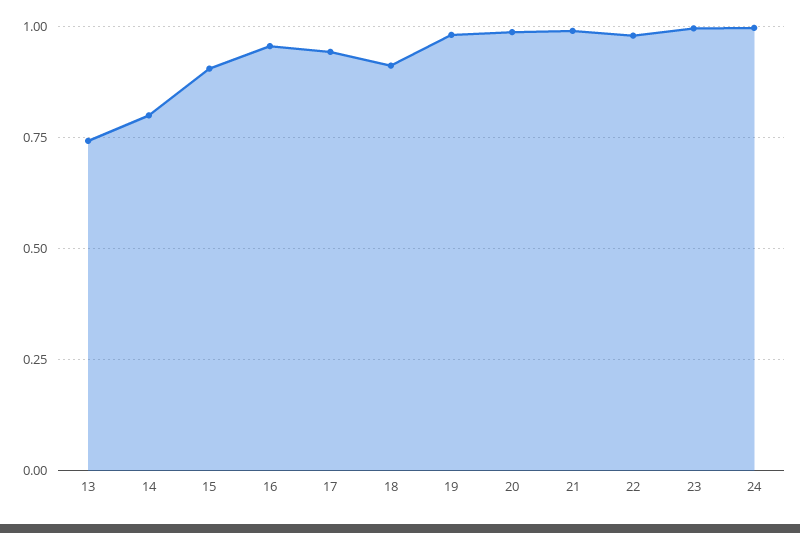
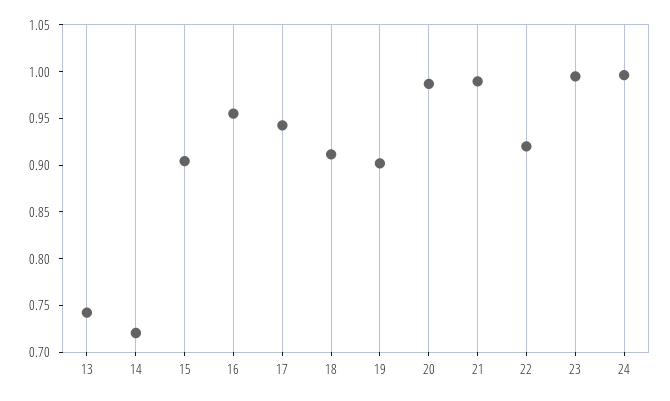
  {
    "13": 0.74,
-   "14": 0.8,
+   "14": 0.72,
    "15": 0.9,
    "16": 0.96,
    "17": 0.94,
    "18": 0.91,
-   "19": 0.975,
+   "19": 0.9,
    "20": 0.99,
    "21": 0.99,
-   "22": 0.975,
+   "22": 0.92,
    "23": 0.99,
    "24": 1
  }

